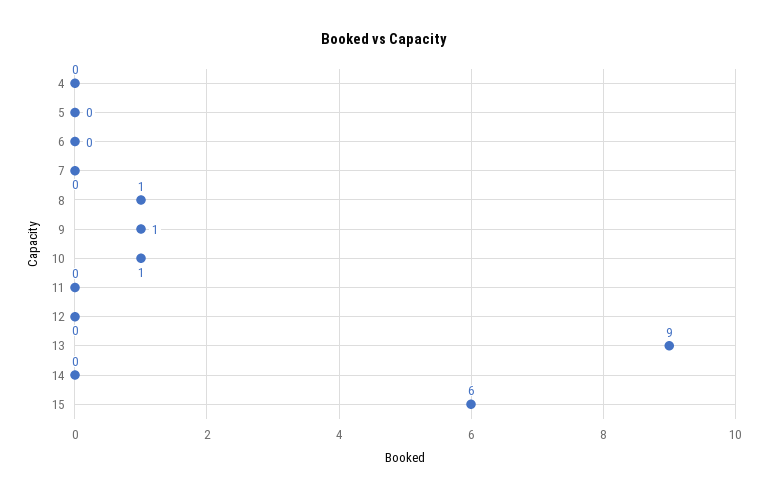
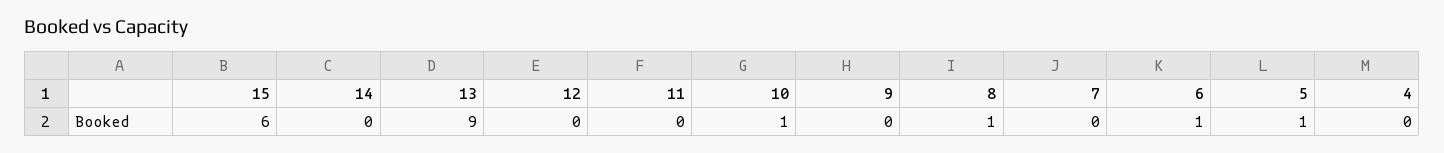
  {
    "4": 0,
-   "5": 0,
+   "5": 1,
-   "6": 0,
+   "6": 1,
    "7": 0,
    "8": 1,
-   "9": 1,
+   "9": 0,
    "10": 1,
    "11": 0,
    "12": 0,
    "13": 9,
    "14": 0,
    "15": 6
  }

